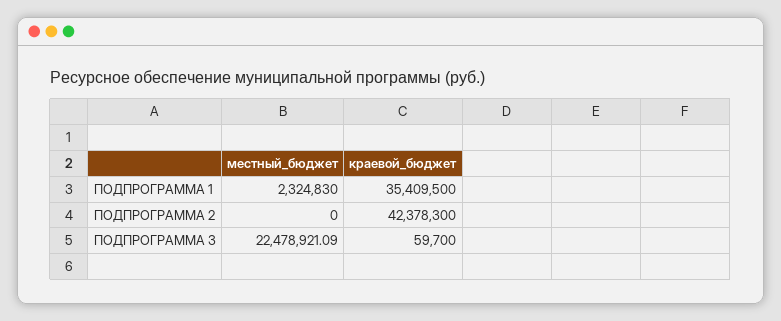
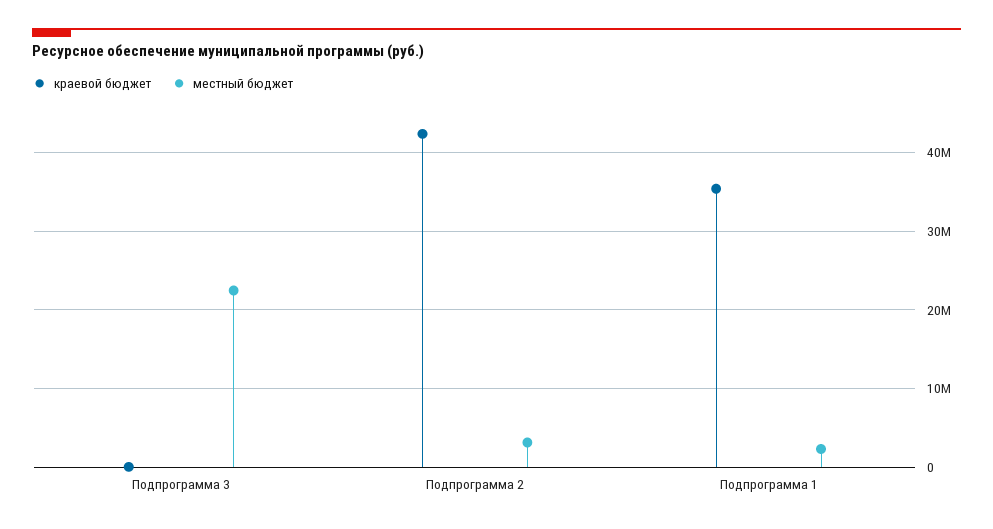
  {
    "местный_бюджет": {
      "ПОДПРОГРАММА 1": 2324830,
-     "ПОДПРОГРАММА 2": 0,
+     "ПОДПРОГРАММА 2": 3000000,
      "ПОДПРОГРАММА 3": 22478921.09
    },
    "краевой_бюджет": {
      "ПОДПРОГРАММА 1": 35409500,
      "ПОДПРОГРАММА 2": 42378300,
      "ПОДПРОГРАММА 3": 59700
    }
  }

